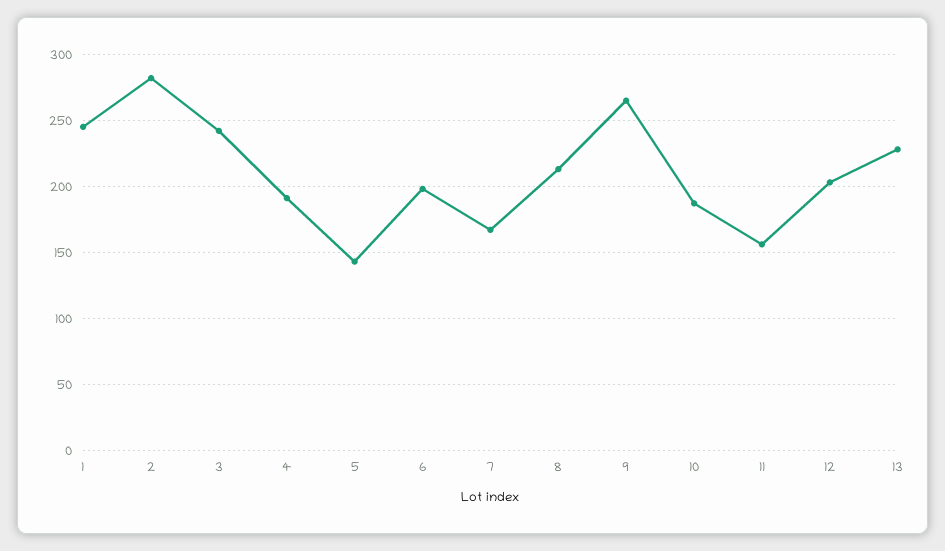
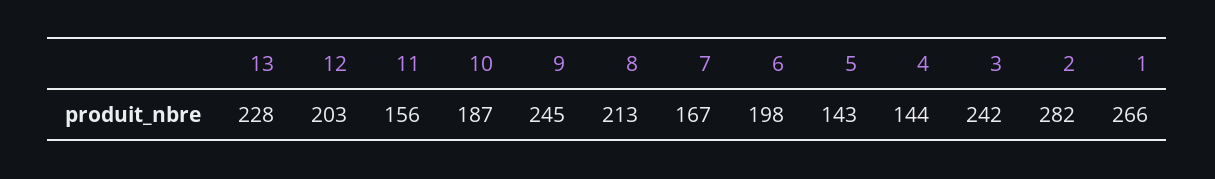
  {
-   "1": 245,
+   "1": 266,
    "2": 282,
    "3": 242,
-   "4": 190,
+   "4": 144,
    "5": 143,
    "6": 198,
    "7": 167,
    "8": 213,
-   "9": 265,
+   "9": 245,
    "10": 187,
    "11": 156,
    "12": 203,
    "13": 228
  }

